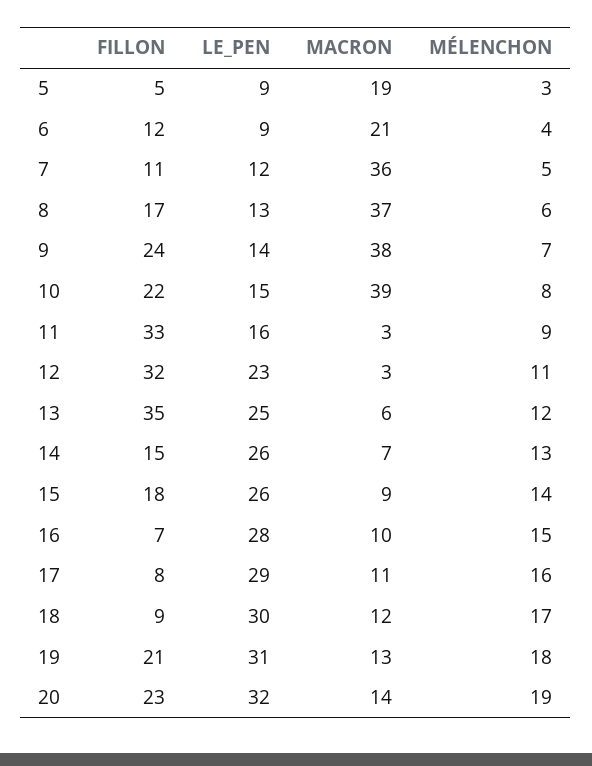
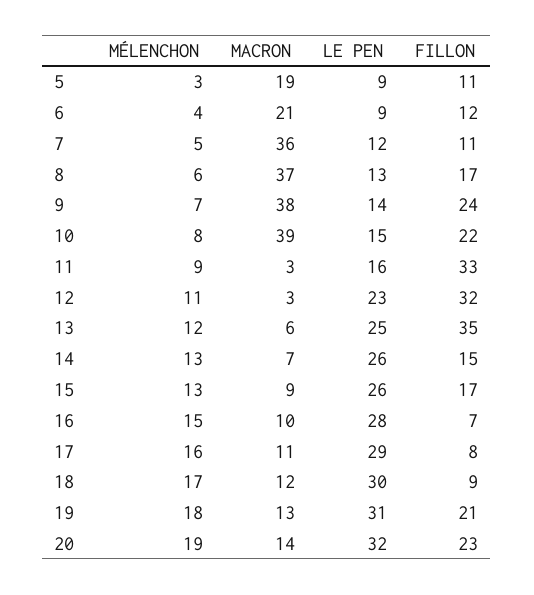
  {
    "FILLON": {
-     "5": 5,
+     "5": 11,
      "6": 12,
      "7": 11,
      "8": 17,
      "9": 24,
      "10": 22,
      "11": 33,
      "12": 32,
      "13": 35,
      "14": 15,
-     "15": 18,
+     "15": 17,
      "16": 7,
      "17": 8,
      "18": 9,
      "19": 21,
      "20": 23
    },
    "LE_PEN": {
      "5": 9,
      "6": 9,
      "7": 12,
      "8": 13,
      "9": 14,
      "10": 15,
      "11": 16,
      "12": 23,
      "13": 25,
      "14": 26,
      "15": 26,
      "16": 28,
      "17": 29,
      "18": 30,
      "19": 31,
      "20": 32
    },
    "MACRON": {
      "5": 19,
      "6": 21,
      "7": 36,
      "8": 37,
      "9": 38,
      "10": 39,
      "11": 3,
      "12": 3,
      "13": 6,
      "14": 7,
      "15": 9,
      "16": 10,
      "17": 11,
      "18": 12,
      "19": 13,
      "20": 14
    },
    "MÉLENCHON": {
      "5": 3,
      "6": 4,
      "7": 5,
      "8": 6,
      "9": 7,
      "10": 8,
      "11": 9,
      "12": 11,
      "13": 12,
      "14": 13,
-     "15": 14,
+     "15": 13,
      "16": 15,
      "17": 16,
      "18": 17,
      "19": 18,
      "20": 19
    }
  }

